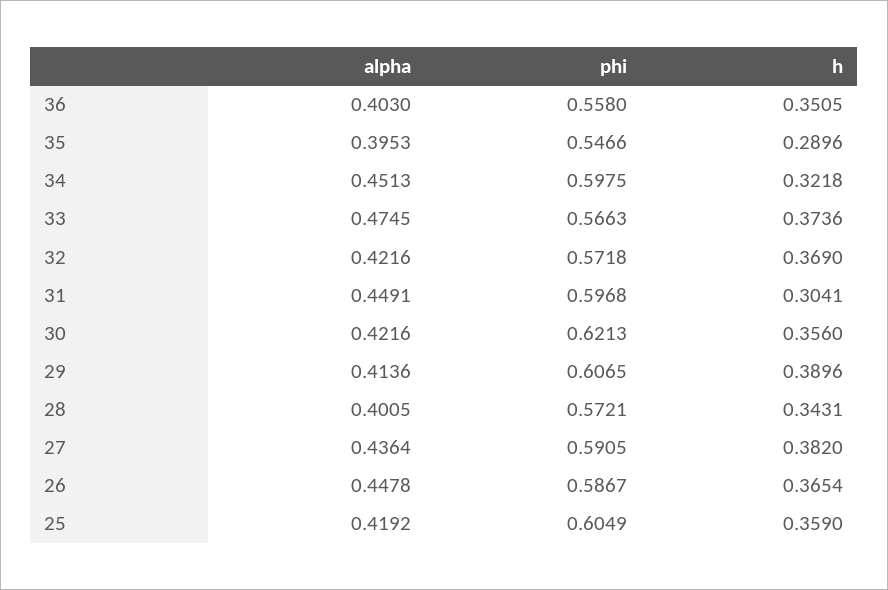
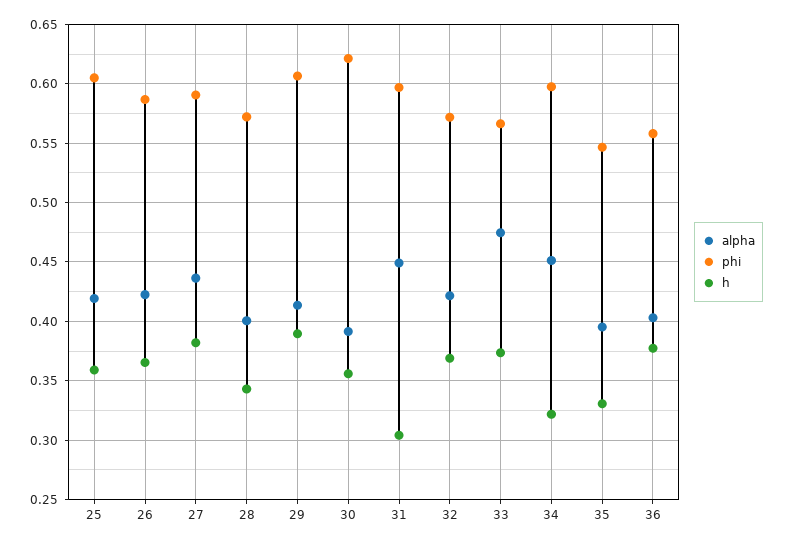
  {
    "alpha": {
      "36": 0.403,
      "35": 0.3953,
      "34": 0.4513,
      "33": 0.4745,
      "32": 0.4216,
      "31": 0.4491,
-     "30": 0.4216,
+     "30": 0.39,
      "29": 0.4136,
      "28": 0.4005,
      "27": 0.4364,
-     "26": 0.4478,
+     "26": 0.42,
      "25": 0.4192
    },
    "phi": {
      "36": 0.558,
      "35": 0.5466,
      "34": 0.5975,
      "33": 0.5663,
      "32": 0.5718,
      "31": 0.5968,
      "30": 0.6213,
      "29": 0.6065,
      "28": 0.5721,
      "27": 0.5905,
      "26": 0.5867,
      "25": 0.6049
    },
    "h": {
-     "36": 0.3505,
+     "36": 0.38,
-     "35": 0.2896,
+     "35": 0.33,
      "34": 0.3218,
      "33": 0.3736,
      "32": 0.369,
      "31": 0.3041,
      "30": 0.356,
      "29": 0.3896,
      "28": 0.3431,
      "27": 0.382,
      "26": 0.3654,
      "25": 0.359
    }
  }

